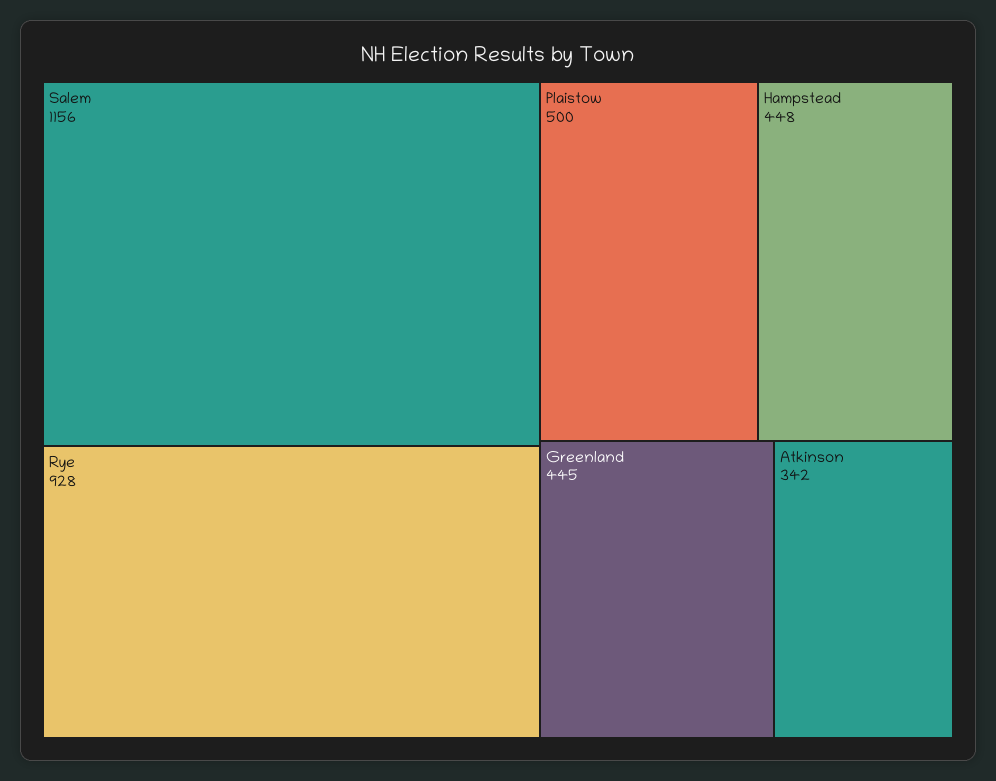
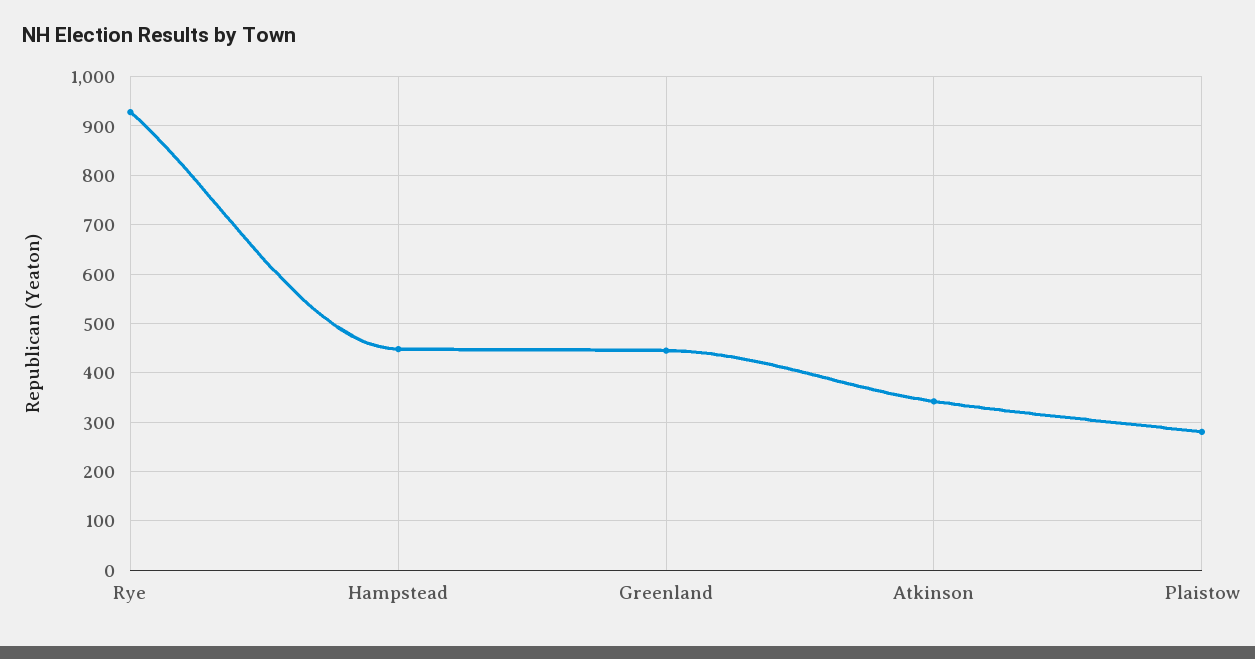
  {
-   "Salem": 1156,
    "Rye": 928,
-   "Plaistow": 500,
+   "Plaistow": 280,
    "Hampstead": 448,
    "Greenland": 445,
    "Atkinson": 342
  }

